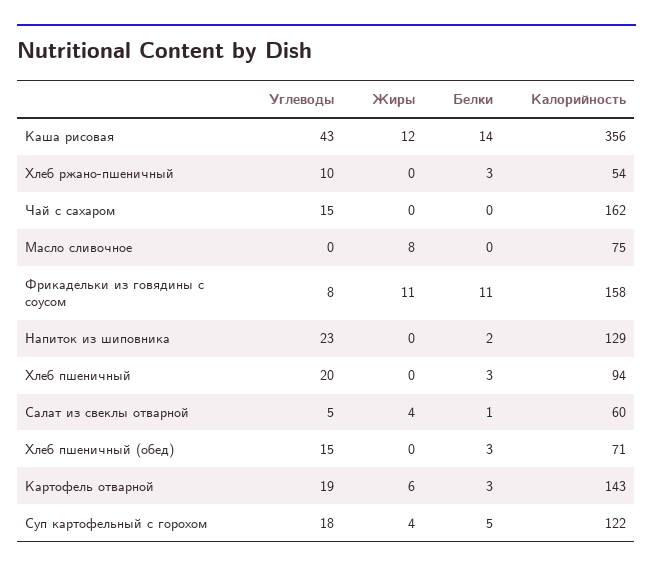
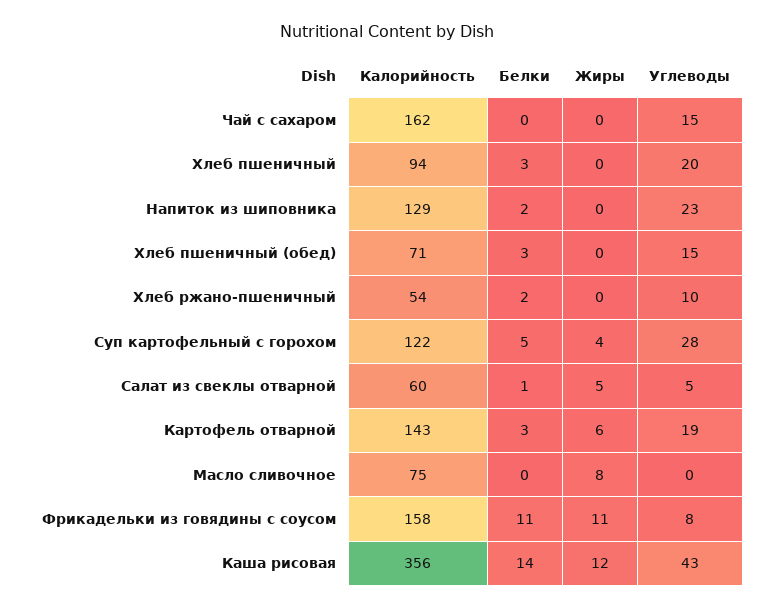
  {
    "Углеводы": {
      "Каша рисовая": 43,
      "Хлеб ржано-пшеничный": 10,
      "Чай с сахаром": 15,
      "Масло сливочное": 0,
      "Фрикадельки из говядины с соусом": 8,
      "Напиток из шиповника": 23,
      "Хлеб пшеничный": 20,
      "Салат из свеклы отварной": 5,
      "Хлеб пшеничный (обед)": 15,
      "Картофель отварной": 19,
-     "Суп картофельный с горохом": 18
+     "Суп картофельный с горохом": 28
    },
    "Жиры": {
      "Каша рисовая": 12,
      "Хлеб ржано-пшеничный": 0,
      "Чай с сахаром": 0,
      "Масло сливочное": 8,
      "Фрикадельки из говядины с соусом": 11,
      "Напиток из шиповника": 0,
      "Хлеб пшеничный": 0,
-     "Салат из свеклы отварной": 4,
+     "Салат из свеклы отварной": 5,
      "Хлеб пшеничный (обед)": 0,
      "Картофель отварной": 6,
      "Суп картофельный с горохом": 4
    },
    "Белки": {
      "Каша рисовая": 14,
-     "Хлеб ржано-пшеничный": 3,
+     "Хлеб ржано-пшеничный": 2,
      "Чай с сахаром": 0,
      "Масло сливочное": 0,
      "Фрикадельки из говядины с соусом": 11,
      "Напиток из шиповника": 2,
      "Хлеб пшеничный": 3,
      "Салат из свеклы отварной": 1,
      "Хлеб пшеничный (обед)": 3,
      "Картофель отварной": 3,
      "Суп картофельный с горохом": 5
    },
    "Калорийность": {
      "Каша рисовая": 356,
      "Хлеб ржано-пшеничный": 54,
      "Чай с сахаром": 162,
      "Масло сливочное": 75,
      "Фрикадельки из говядины с соусом": 158,
      "Напиток из шиповника": 129,
      "Хлеб пшеничный": 94,
      "Салат из свеклы отварной": 60,
      "Хлеб пшеничный (обед)": 71,
      "Картофель отварной": 143,
      "Суп картофельный с горохом": 122
    }
  }

